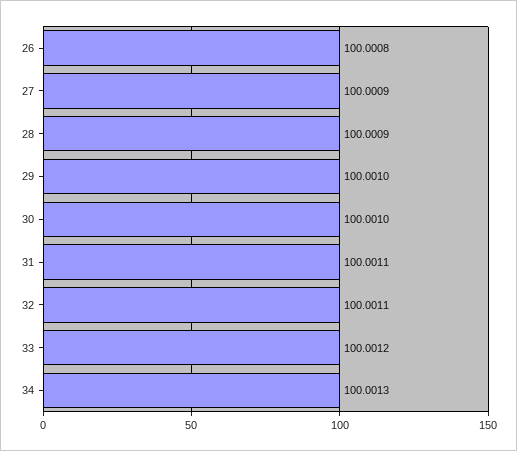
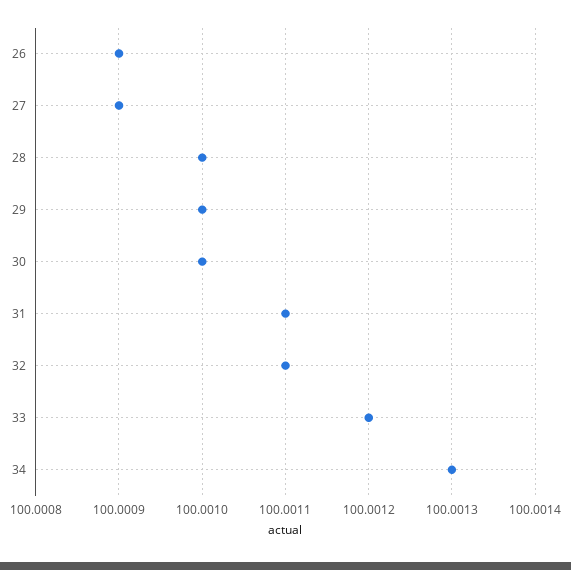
  {
-   "26": 100.0008,
+   "26": 100.0009,
    "27": 100.0009,
-   "28": 100.0009,
+   "28": 100.001,
    "29": 100.001,
    "30": 100.001,
    "31": 100.0011,
    "32": 100.0011,
    "33": 100.0012,
    "34": 100.0013
  }

